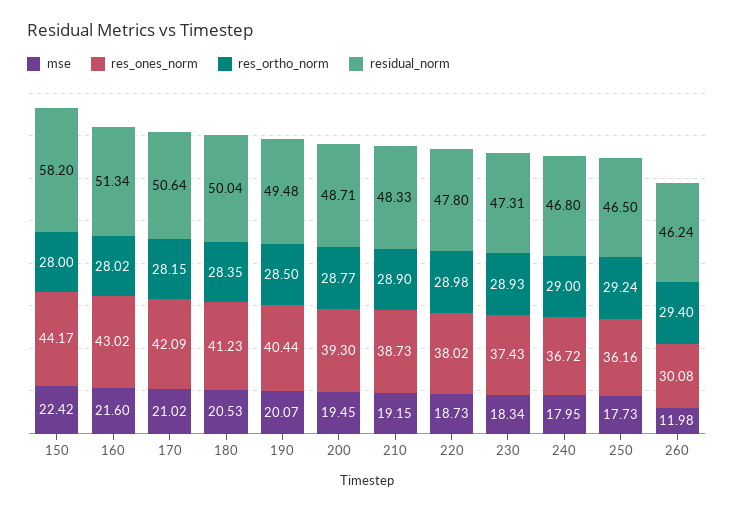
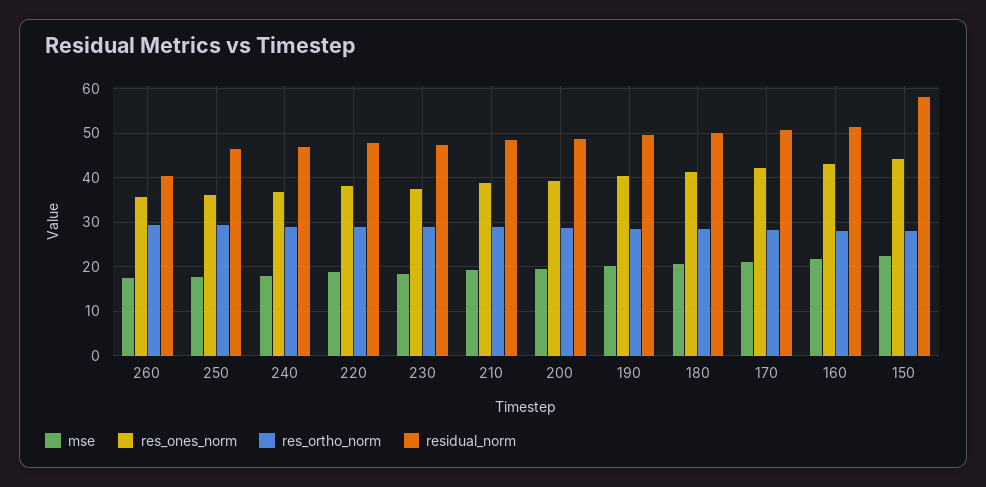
  {
    "mse": {
      "150": 22.42,
      "160": 21.6,
      "170": 21.02,
      "180": 20.53,
      "190": 20.07,
      "200": 19.45,
      "210": 19.15,
      "220": 18.73,
      "230": 18.34,
      "240": 17.95,
      "250": 17.73,
-     "260": 11.98
+     "260": 18
    },
    "res_ones_norm": {
      "150": 44.17,
      "160": 43.02,
      "170": 42.09,
      "180": 41.23,
      "190": 40.44,
      "200": 39.3,
      "210": 38.73,
      "220": 38.02,
      "230": 37.43,
      "240": 36.72,
      "250": 36.16,
-     "260": 30.08
+     "260": 36
    },
    "res_ortho_norm": {
      "150": 28,
      "160": 28.02,
      "170": 28.15,
      "180": 28.35,
      "190": 28.5,
      "200": 28.77,
      "210": 28.9,
      "220": 28.98,
      "230": 28.93,
      "240": 29,
      "250": 29.24,
      "260": 29.4
    },
    "residual_norm": {
      "150": 58.2,
      "160": 51.34,
      "170": 50.64,
      "180": 50.04,
      "190": 49.48,
      "200": 48.71,
      "210": 48.33,
      "220": 47.8,
      "230": 47.31,
      "240": 46.8,
      "250": 46.5,
-     "260": 46.24
+     "260": 40
    }
  }

